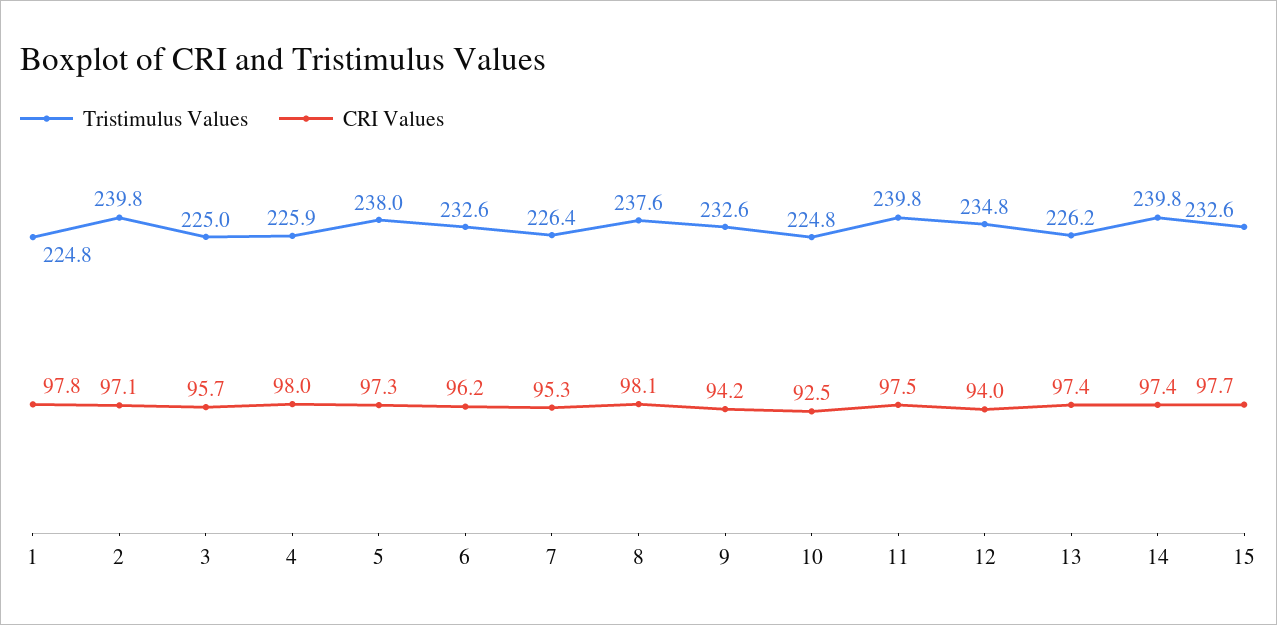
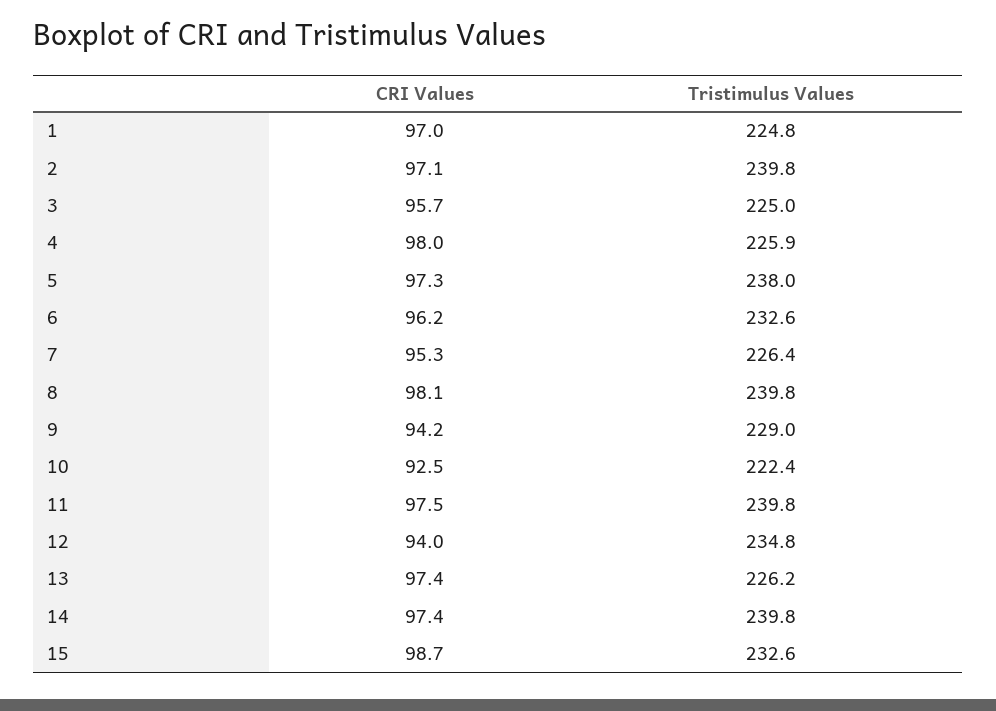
  {
    "Tristimulus Values": {
      "1": 224.8,
      "2": 239.8,
      "3": 225,
      "4": 225.9,
      "5": 238,
      "6": 232.6,
      "7": 226.4,
-     "8": 237.6,
+     "8": 239.8,
-     "9": 232.6,
+     "9": 229,
-     "10": 224.8,
+     "10": 222.4,
      "11": 239.8,
      "12": 234.8,
      "13": 226.2,
      "14": 239.8,
      "15": 232.6
    },
    "CRI Values": {
-     "1": 97.8,
+     "1": 97,
      "2": 97.1,
      "3": 95.7,
      "4": 98,
      "5": 97.3,
      "6": 96.2,
      "7": 95.3,
      "8": 98.1,
      "9": 94.2,
      "10": 92.5,
      "11": 97.5,
      "12": 94,
      "13": 97.4,
      "14": 97.4,
-     "15": 97.7
+     "15": 98.7
    }
  }

